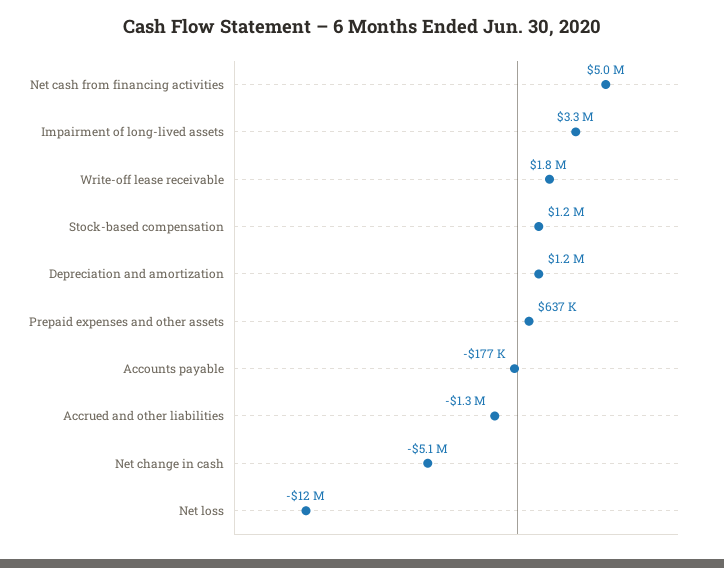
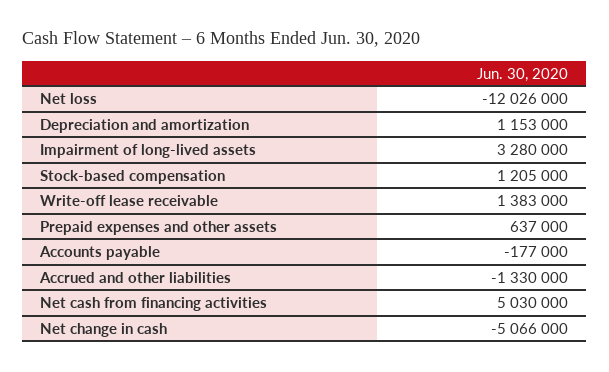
  {
    "Net cash from financing activities": 5030000,
    "Impairment of long-lived assets": 3280000,
-   "Write-off lease receivable": 1800000,
+   "Write-off lease receivable": 1383000,
    "Stock-based compensation": 1205000,
    "Depreciation and amortization": 1153000,
    "Prepaid expenses and other assets": 637000,
    "Accounts payable": -177000,
    "Accrued and other liabilities": -1330000,
    "Net change in cash": -5066000,
    "Net loss": -12026000
  }

